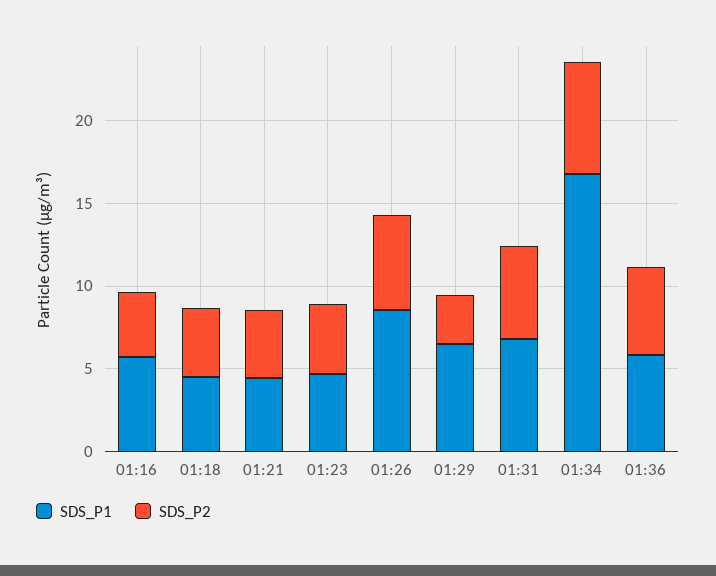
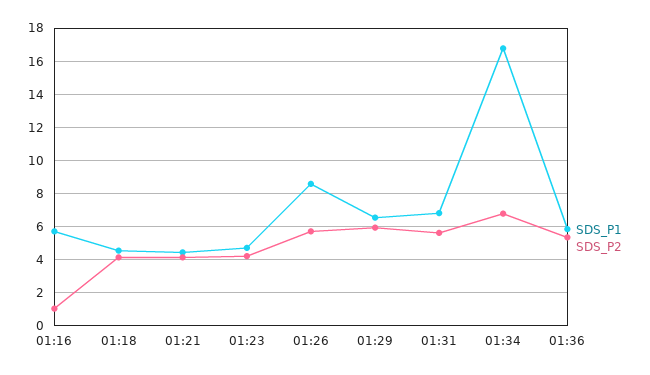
  {
    "SDS_P1": {
      "01:16": 5.5,
      "01:18": 4.5,
      "01:21": 4.5,
      "01:23": 4.5,
      "01:26": 8.5,
      "01:29": 6.5,
      "01:31": 7,
      "01:34": 17,
      "01:36": 6
    },
    "SDS_P2": {
-     "01:16": 4,
+     "01:16": 1,
      "01:18": 4,
      "01:21": 4,
      "01:23": 4,
      "01:26": 5.5,
-     "01:29": 3,
+     "01:29": 6,
      "01:31": 5.5,
      "01:34": 7,
      "01:36": 5.5
    }
  }

